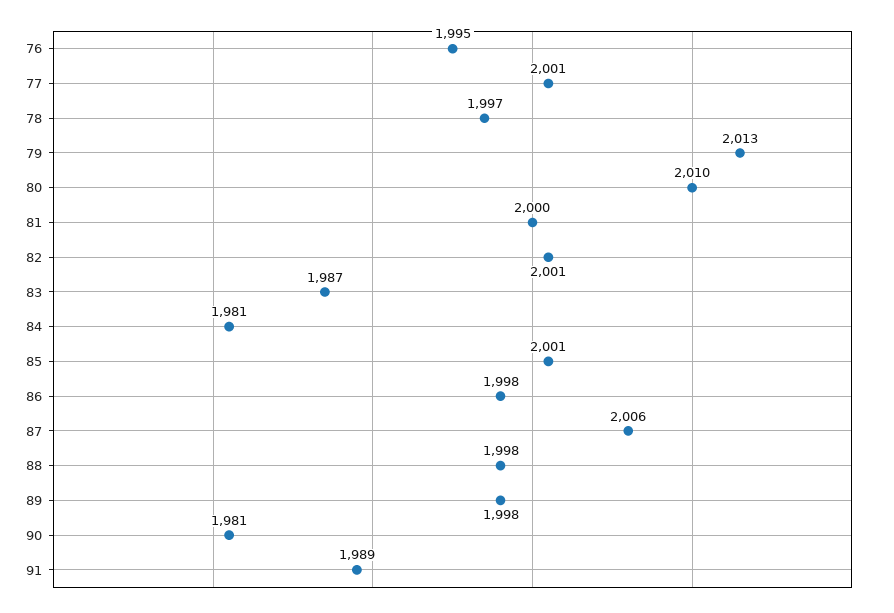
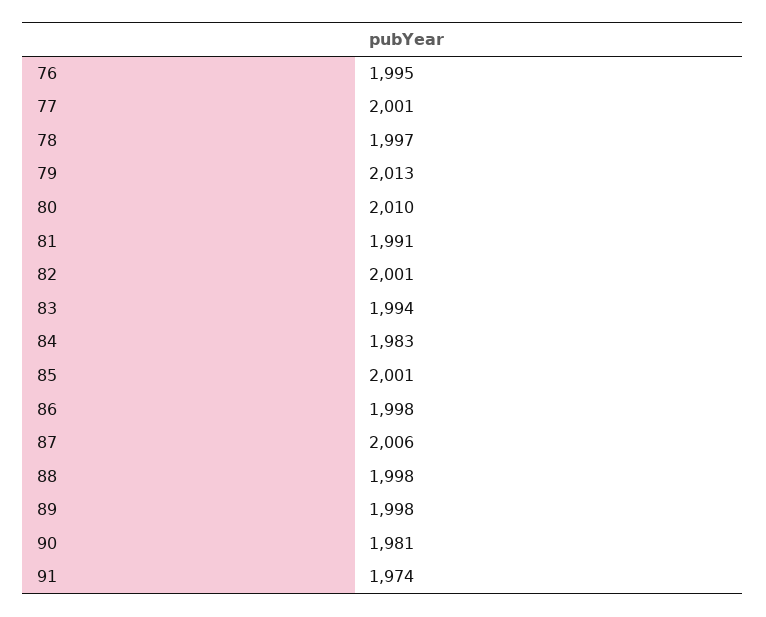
  {
    "76": 1995,
    "77": 2001,
    "78": 1997,
    "79": 2013,
    "80": 2010,
-   "81": 2000,
+   "81": 1991,
    "82": 2001,
-   "83": 1987,
+   "83": 1994,
-   "84": 1981,
+   "84": 1983,
    "85": 2001,
    "86": 1998,
    "87": 2006,
    "88": 1998,
    "89": 1998,
    "90": 1981,
-   "91": 1989
+   "91": 1974
  }

